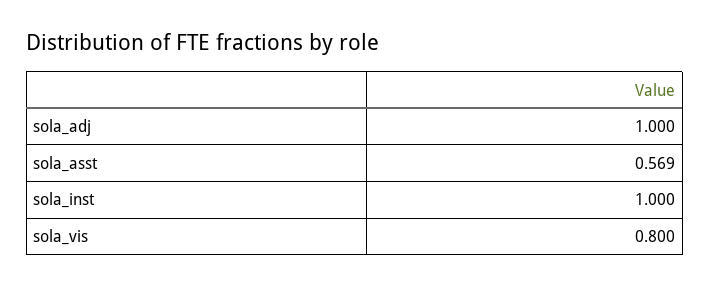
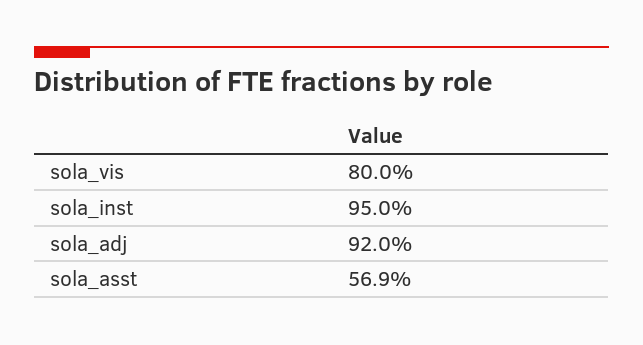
  {
-   "sola_adj": 1,
+   "sola_adj": 0.92,
    "sola_asst": 0.569,
-   "sola_inst": 1,
+   "sola_inst": 0.95,
    "sola_vis": 0.8
  }

